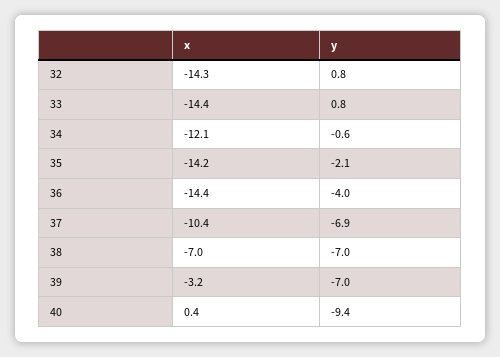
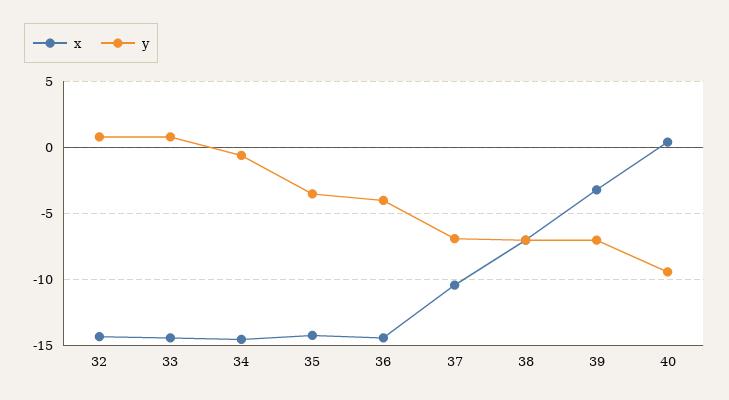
  {
    "x": {
      "32": -14.3,
      "33": -14.4,
-     "34": -12.1,
+     "34": -14.5,
      "35": -14.2,
      "36": -14.4,
      "37": -10.4,
      "38": -7,
      "39": -3.2,
      "40": 0.4
    },
    "y": {
      "32": 0.8,
      "33": 0.8,
      "34": -0.6,
-     "35": -2.1,
+     "35": -3.5,
      "36": -4,
      "37": -6.9,
      "38": -7,
      "39": -7,
      "40": -9.4
    }
  }

